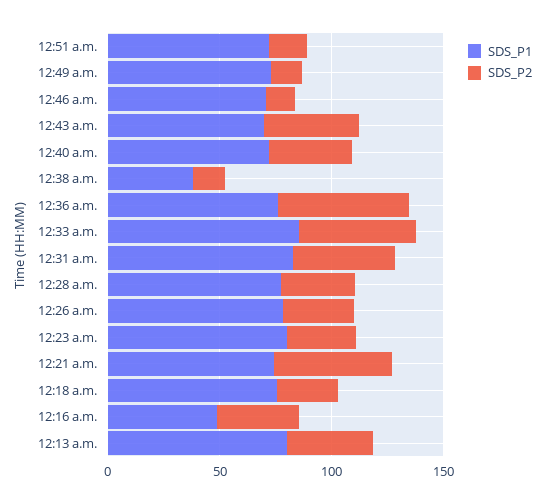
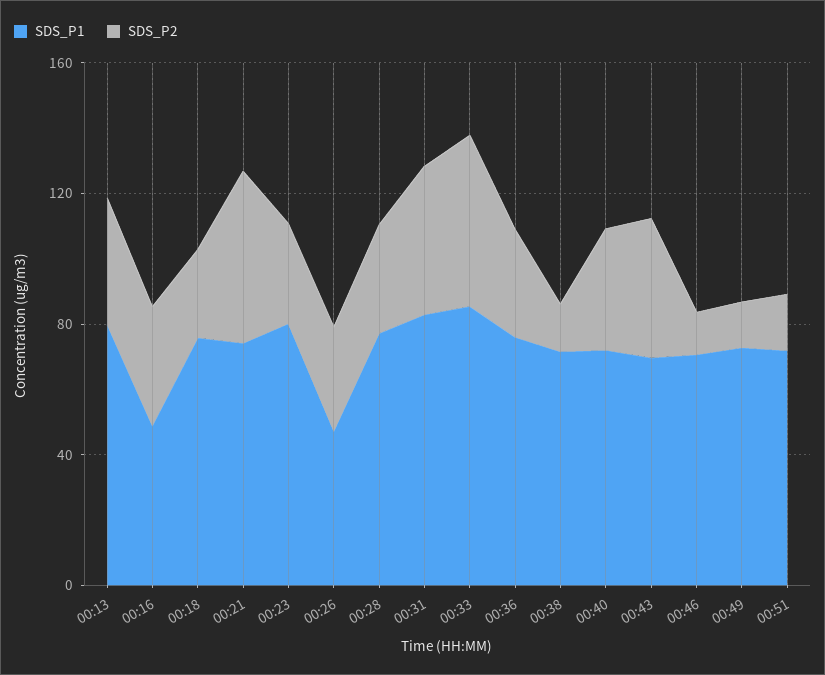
  {
    "SDS_P1": {
      "12:51 a.m.": 70,
      "12:49 a.m.": 70,
      "12:46 a.m.": 70,
      "12:43 a.m.": 70,
      "12:40 a.m.": 70,
-     "12:38 a.m.": 40,
+     "12:38 a.m.": 70,
      "12:36 a.m.": 80,
      "12:33 a.m.": 90,
      "12:31 a.m.": 80,
      "12:28 a.m.": 80,
-     "12:26 a.m.": 80,
+     "12:26 a.m.": 50,
      "12:23 a.m.": 80,
      "12:21 a.m.": 70,
      "12:18 a.m.": 80,
      "12:16 a.m.": 50,
      "12:13 a.m.": 80
    },
    "SDS_P2": {
      "12:51 a.m.": 20,
      "12:49 a.m.": 10,
      "12:46 a.m.": 10,
      "12:43 a.m.": 40,
      "12:40 a.m.": 40,
      "12:38 a.m.": 10,
-     "12:36 a.m.": 60,
+     "12:36 a.m.": 30,
      "12:33 a.m.": 50,
      "12:31 a.m.": 50,
      "12:28 a.m.": 30,
      "12:26 a.m.": 30,
      "12:23 a.m.": 30,
      "12:21 a.m.": 50,
      "12:18 a.m.": 30,
      "12:16 a.m.": 40,
      "12:13 a.m.": 40
    }
  }

